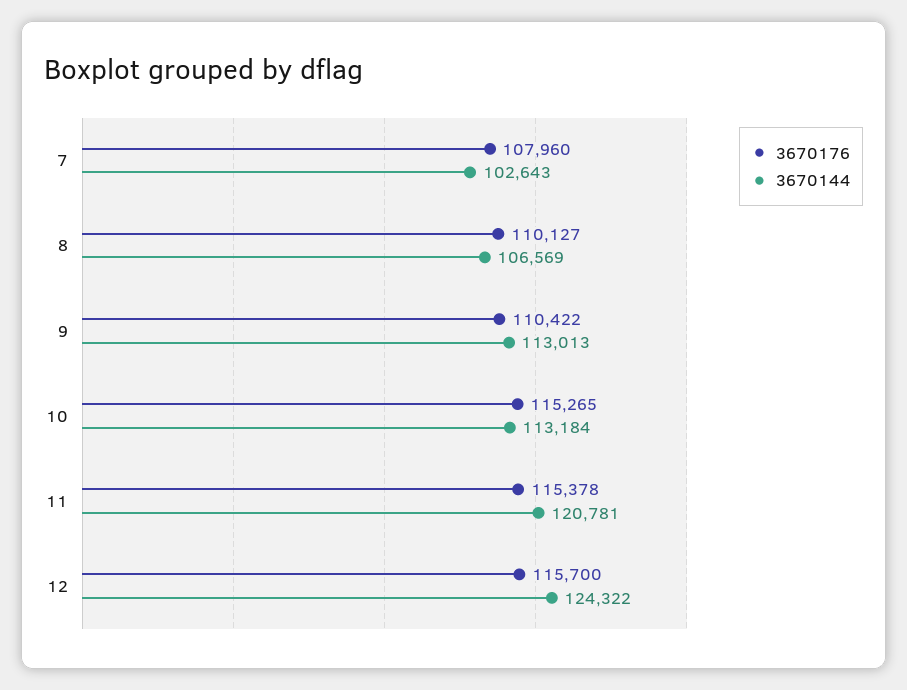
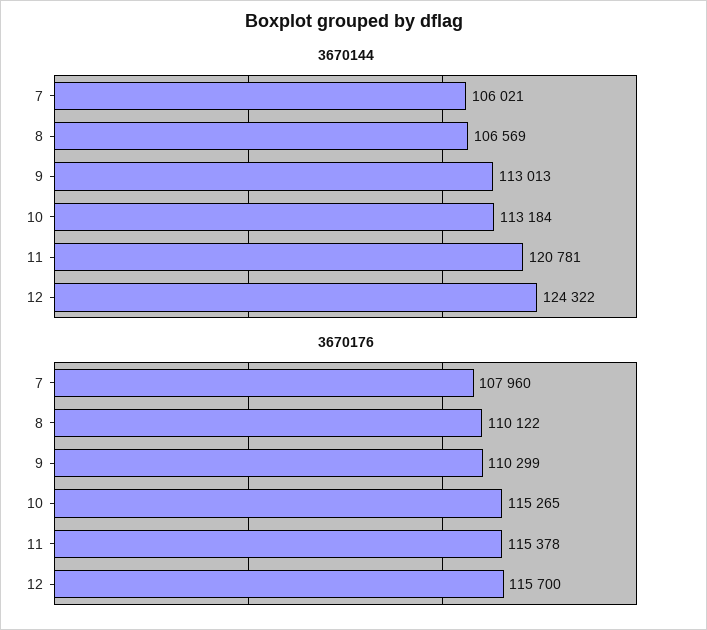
  {
    "3670176": {
      "7": 107960,
-     "8": 110127,
+     "8": 110122,
-     "9": 110422,
+     "9": 110299,
      "10": 115265,
      "11": 115378,
      "12": 115700
    },
    "3670144": {
-     "7": 102643,
+     "7": 106021,
      "8": 106569,
      "9": 113013,
      "10": 113184,
      "11": 120781,
      "12": 124322
    }
  }

